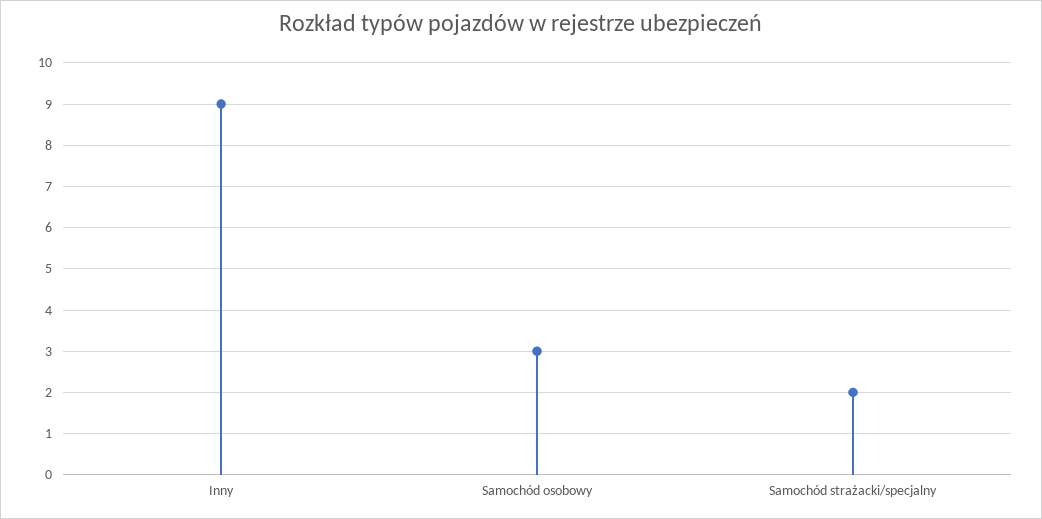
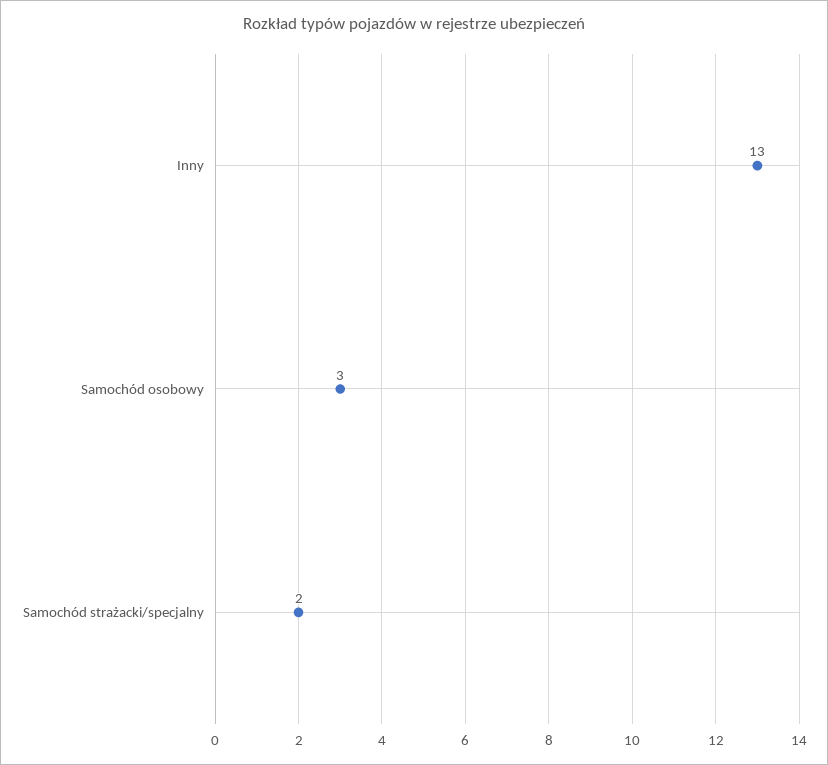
  {
-   "Inny": 9,
+   "Inny": 13,
    "Samochód osobowy": 3,
    "Samochód strażacki/specjalny": 2
  }

